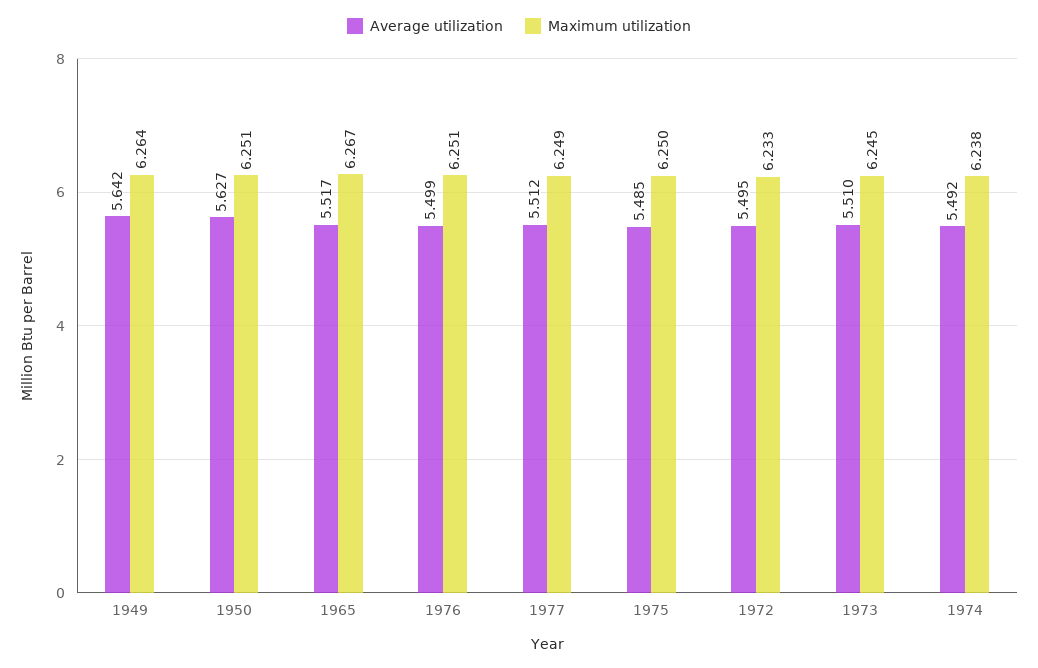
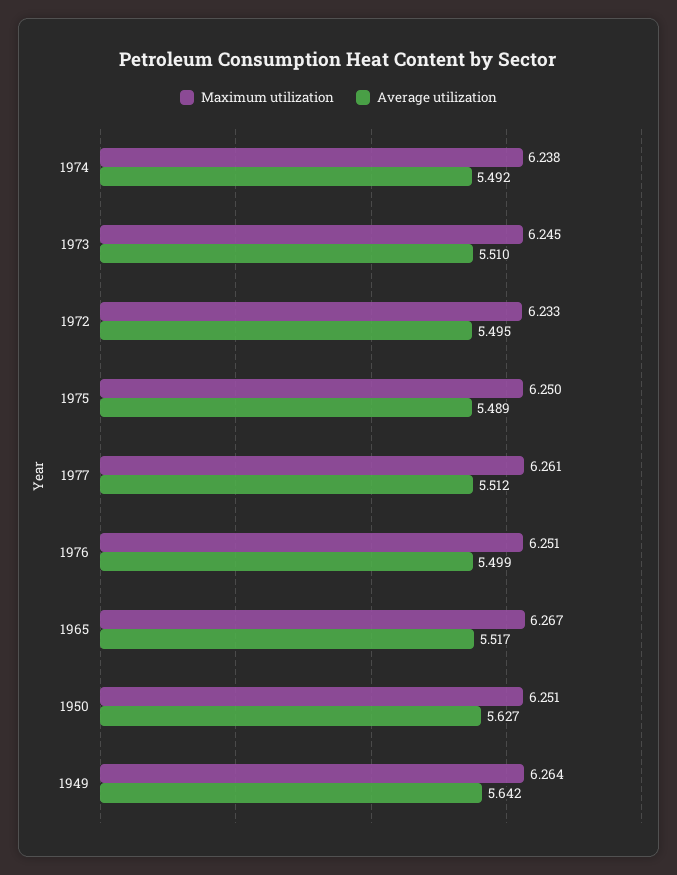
  {
    "Average utilization": {
      "1949": 5.642,
      "1950": 5.627,
      "1965": 5.517,
      "1976": 5.499,
      "1977": 5.512,
-     "1975": 5.485,
+     "1975": 5.489,
      "1972": 5.495,
      "1973": 5.51,
      "1974": 5.492
    },
    "Maximum utilization": {
      "1949": 6.264,
      "1950": 6.251,
      "1965": 6.267,
      "1976": 6.251,
-     "1977": 6.249,
+     "1977": 6.261,
      "1975": 6.25,
      "1972": 6.233,
      "1973": 6.245,
      "1974": 6.238
    }
  }

